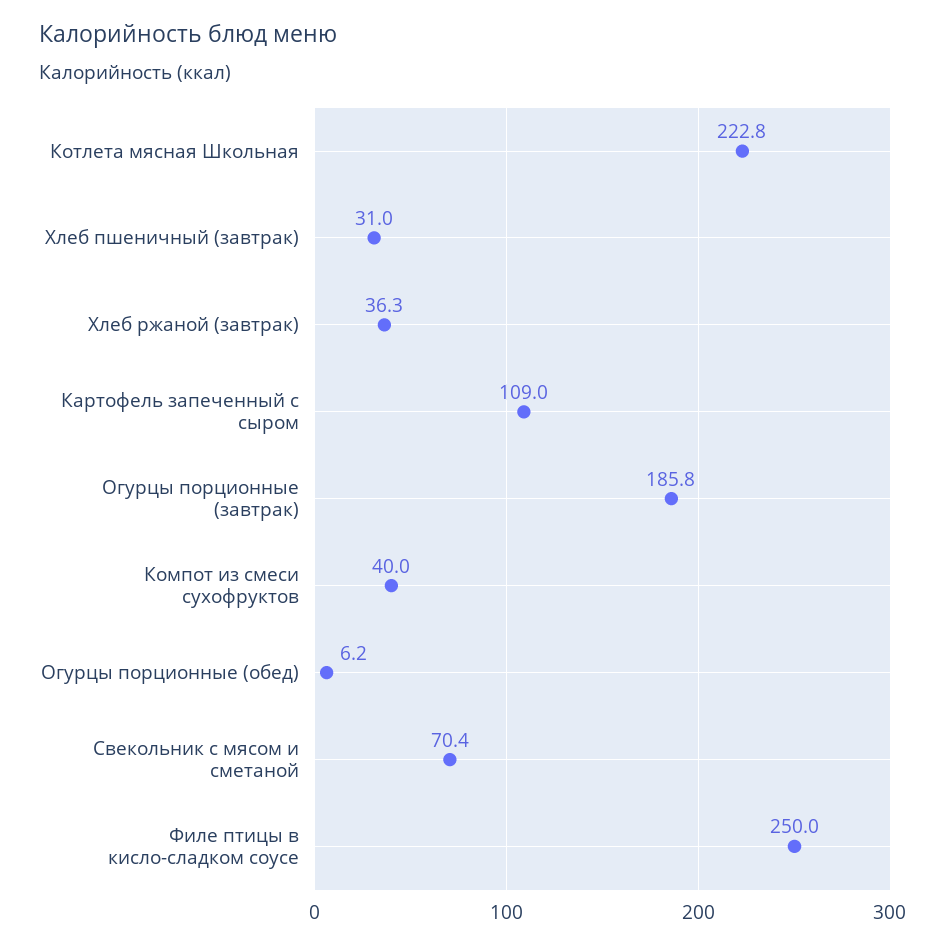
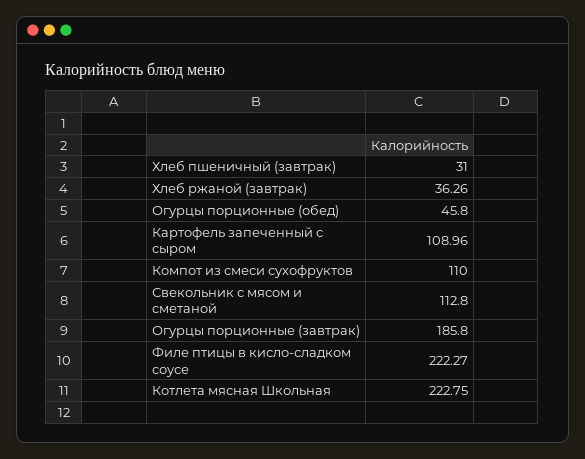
  {
    "Котлета мясная Школьная": 222.75,
    "Хлеб пшеничный (завтрак)": 31,
    "Хлеб ржаной (завтрак)": 36.26,
    "Картофель запеченный с сыром": 108.96,
    "Огурцы порционные (завтрак)": 185.8,
-   "Компот из смеси сухофруктов": 40,
+   "Компот из смеси сухофруктов": 110,
-   "Огурцы порционные (обед)": 6.2,
+   "Огурцы порционные (обед)": 45.8,
-   "Свекольник с мясом и сметаной": 70.4,
+   "Свекольник с мясом и сметаной": 112.8,
-   "Филе птицы в кисло-сладком соусе": 250
+   "Филе птицы в кисло-сладком соусе": 222.27
  }

